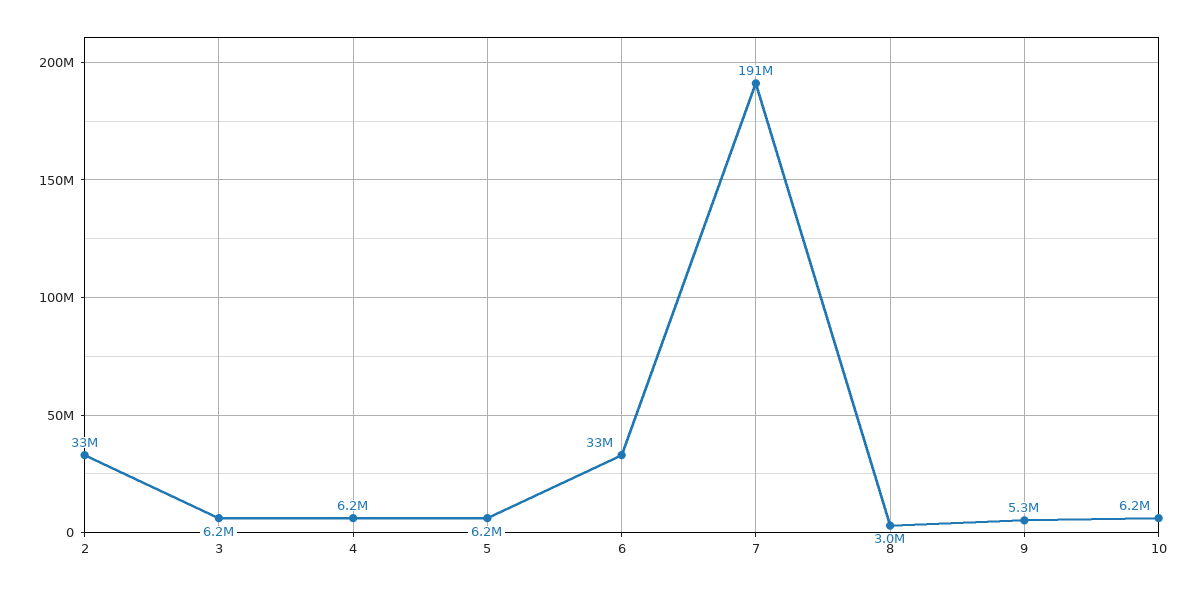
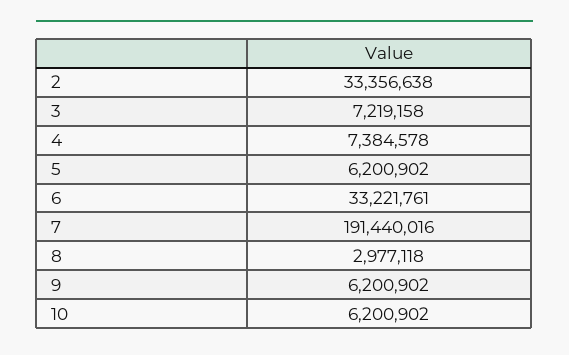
  {
    "2": 33356638,
-   "3": 6200000,
+   "3": 7219158,
-   "4": 6200000,
+   "4": 7384578,
    "5": 6200902,
    "6": 33221761,
    "7": 191440016,
    "8": 2977118,
-   "9": 5300000,
+   "9": 6200902,
    "10": 6200902
  }

